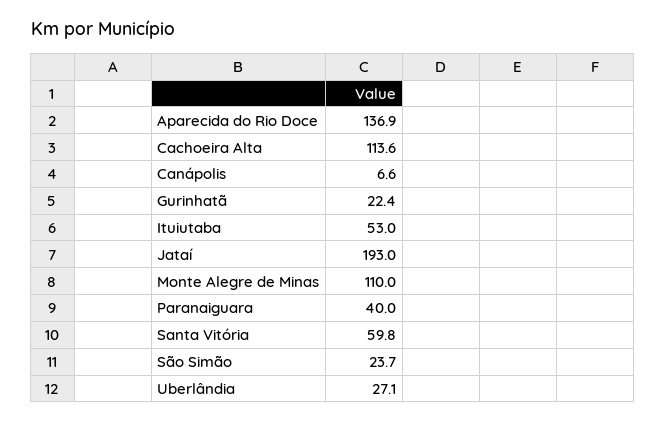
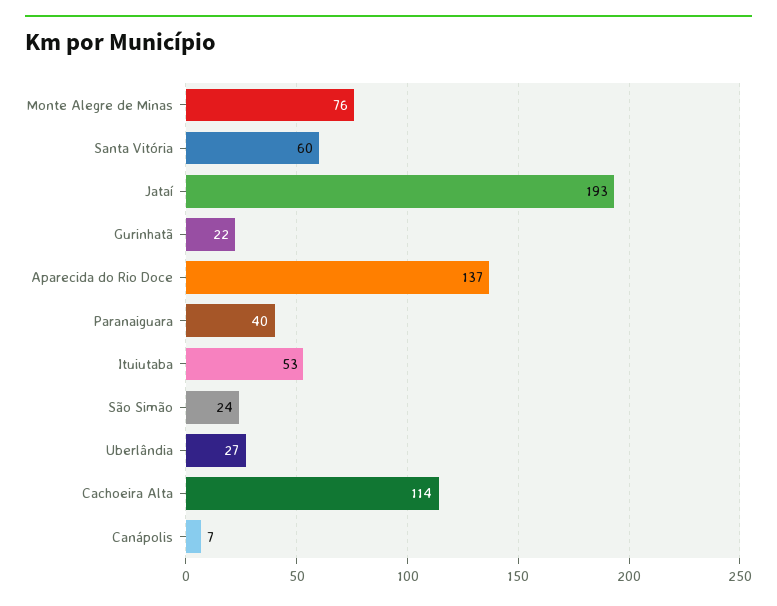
  {
    "Aparecida do Rio Doce": 136.9,
    "Cachoeira Alta": 113.6,
    "Canápolis": 6.6,
    "Gurinhatã": 22.4,
    "Ituiutaba": 53,
    "Jataí": 193,
-   "Monte Alegre de Minas": 110,
+   "Monte Alegre de Minas": 76,
    "Paranaiguara": 40,
    "Santa Vitória": 59.8,
    "São Simão": 23.7,
    "Uberlândia": 27.1
  }

